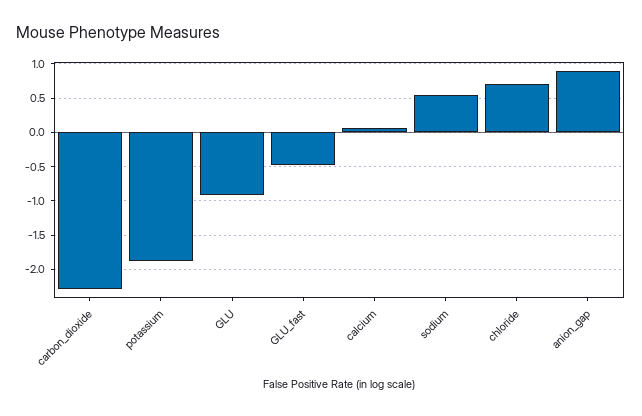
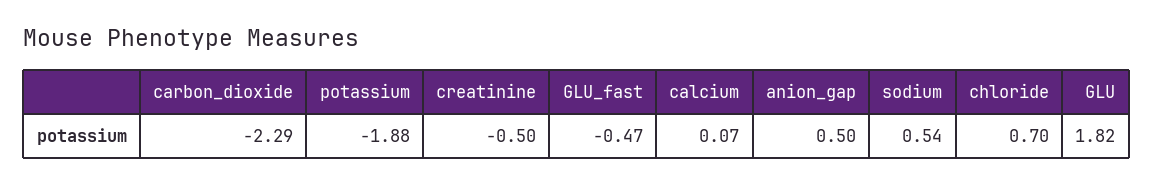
  {
    "carbon_dioxide": -2.29,
    "potassium": -1.88,
-   "GLU": -0.9,
+   "GLU": 1.82,
    "GLU_fast": -0.47,
    "calcium": 0.07,
    "sodium": 0.54,
    "chloride": 0.7,
-   "anion_gap": 0.9
+   "anion_gap": 0.5,
+   "creatinine": -0.5
  }

